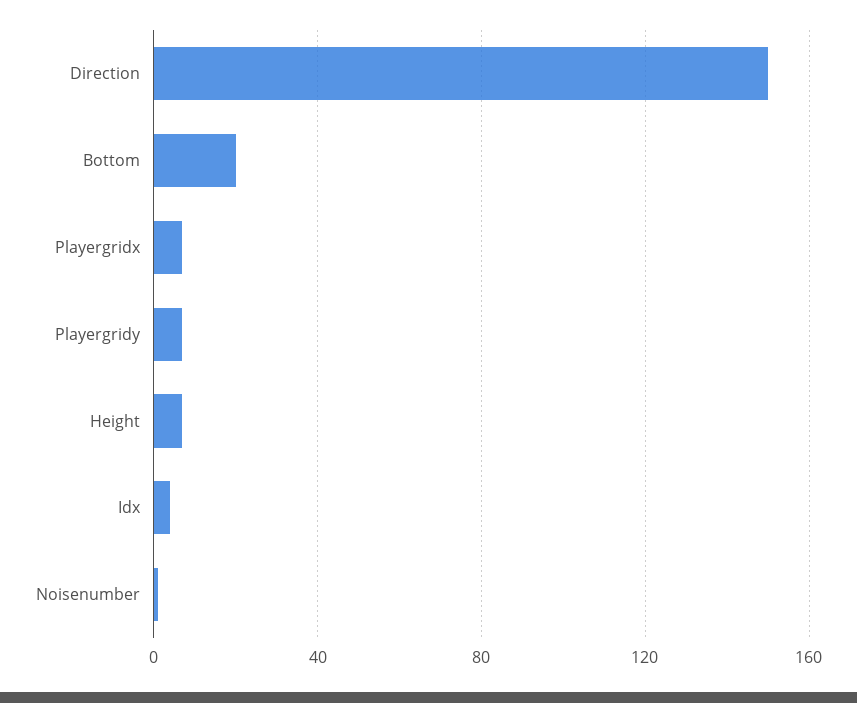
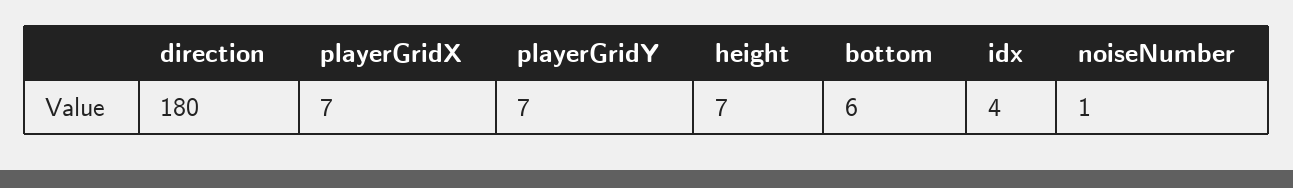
  {
-   "Direction": 150,
+   "Direction": 180,
-   "Bottom": 20,
+   "Bottom": 6,
    "Playergridx": 7,
    "Playergridy": 7,
    "Height": 7,
    "Idx": 4,
    "Noisenumber": 1
  }

